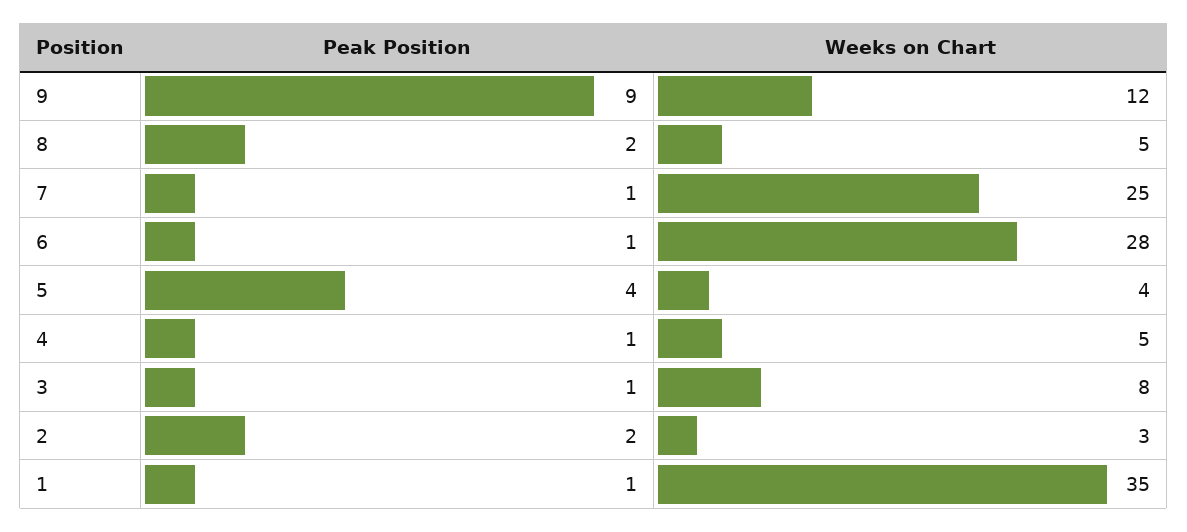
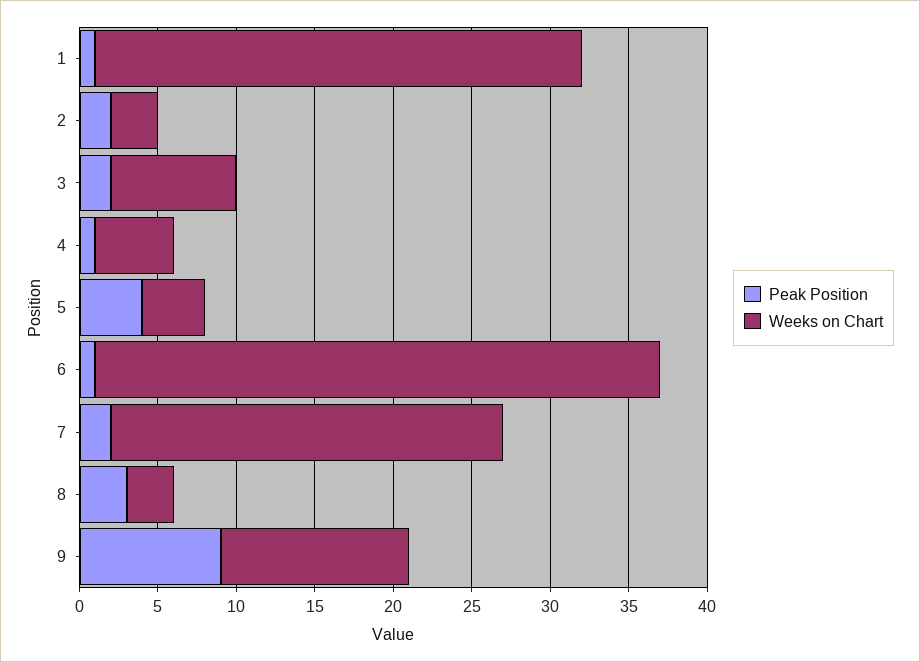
  {
    "Peak Position": {
      "9": 9,
-     "8": 2,
+     "8": 3,
-     "7": 1,
+     "7": 2,
      "6": 1,
      "5": 4,
      "4": 1,
-     "3": 1,
+     "3": 2,
      "2": 2,
      "1": 1
    },
    "Weeks on Chart": {
      "9": 12,
-     "8": 5,
+     "8": 3,
      "7": 25,
-     "6": 28,
+     "6": 36,
      "5": 4,
      "4": 5,
      "3": 8,
      "2": 3,
-     "1": 35
+     "1": 31
    }
  }

